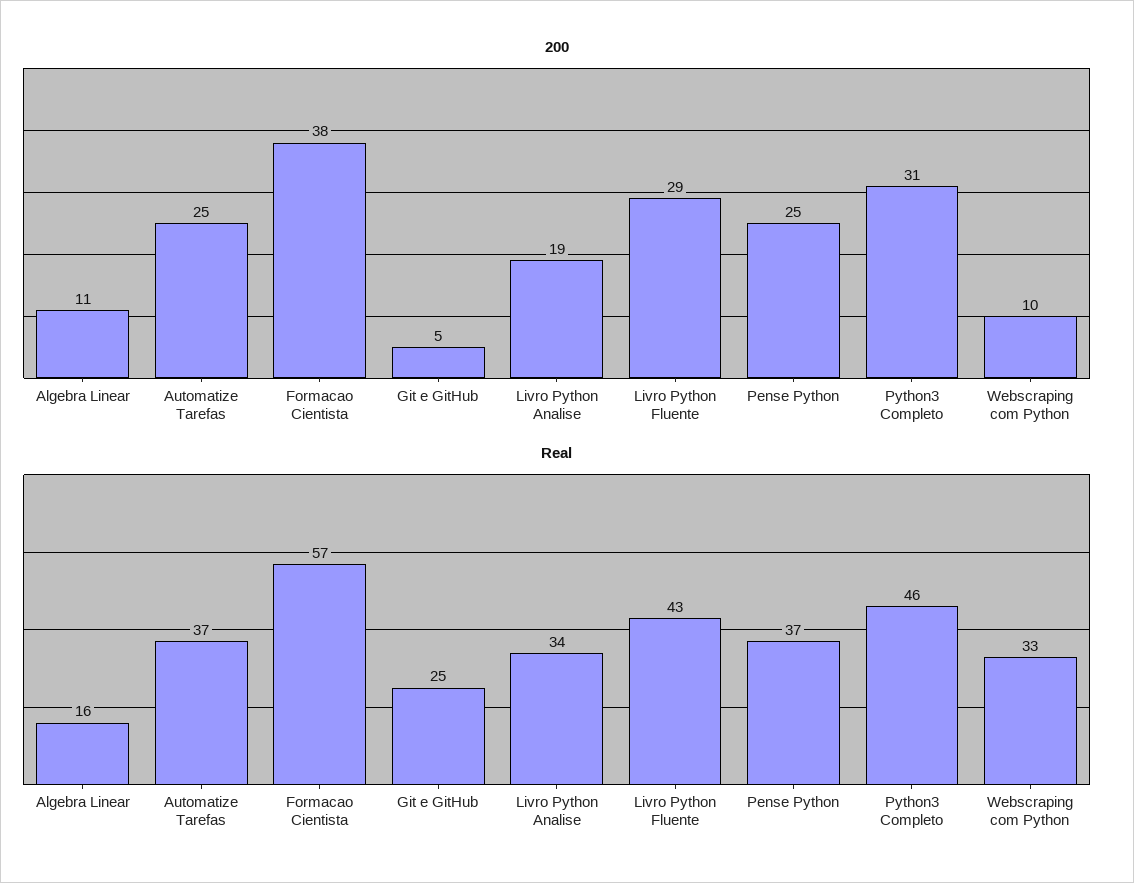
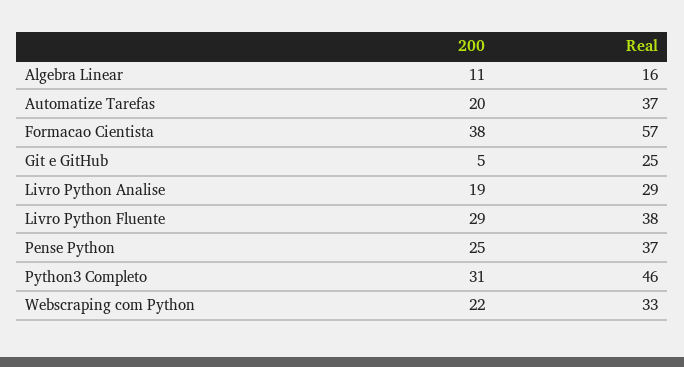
  {
    "200": {
      "Algebra Linear": 11,
-     "Automatize Tarefas": 25,
+     "Automatize Tarefas": 20,
      "Formacao Cientista": 38,
      "Git e GitHub": 5,
      "Livro Python Analise": 19,
      "Livro Python Fluente": 29,
      "Pense Python": 25,
      "Python3 Completo": 31,
-     "Webscraping com Python": 10
+     "Webscraping com Python": 22
    },
    "Real": {
      "Algebra Linear": 16,
      "Automatize Tarefas": 37,
      "Formacao Cientista": 57,
      "Git e GitHub": 25,
-     "Livro Python Analise": 34,
+     "Livro Python Analise": 29,
-     "Livro Python Fluente": 43,
+     "Livro Python Fluente": 38,
      "Pense Python": 37,
      "Python3 Completo": 46,
      "Webscraping com Python": 33
    }
  }

